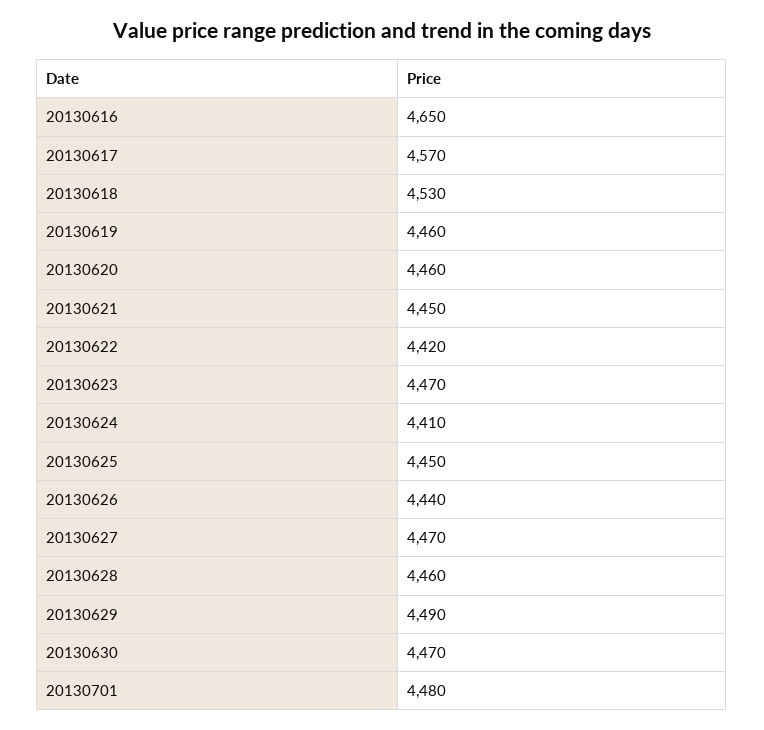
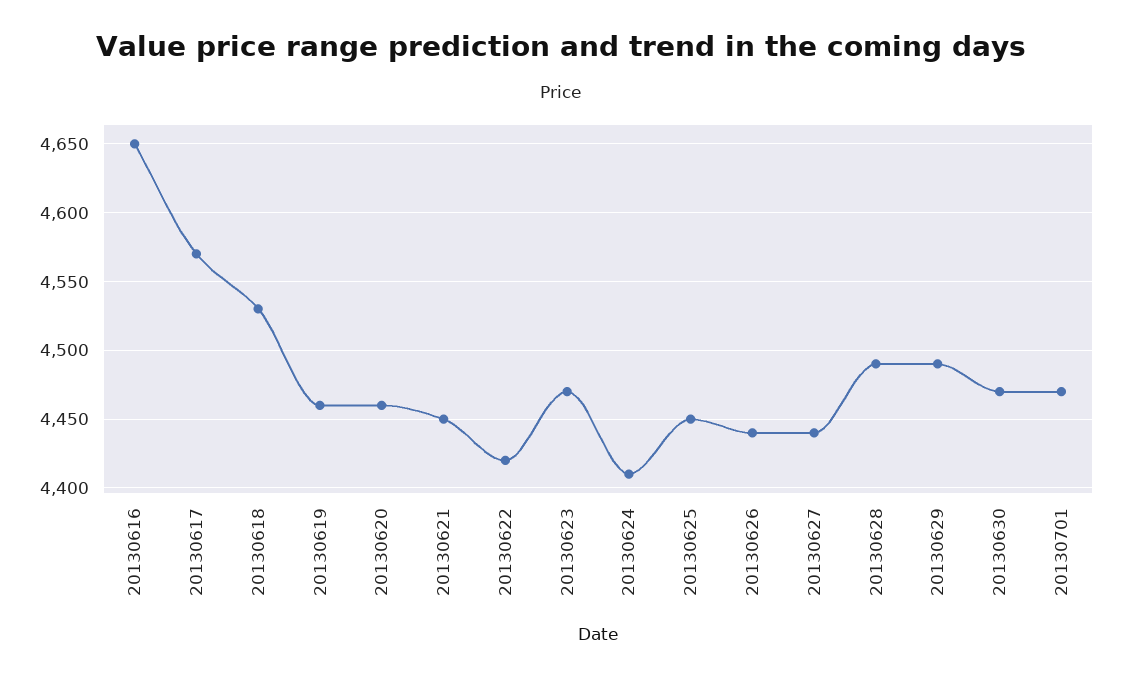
  {
    "20130616": 4650,
    "20130617": 4570,
    "20130618": 4530,
    "20130619": 4460,
    "20130620": 4460,
    "20130621": 4450,
    "20130622": 4420,
    "20130623": 4470,
    "20130624": 4410,
    "20130625": 4450,
    "20130626": 4440,
-   "20130627": 4470,
+   "20130627": 4440,
-   "20130628": 4460,
+   "20130628": 4490,
    "20130629": 4490,
    "20130630": 4470,
-   "20130701": 4480
+   "20130701": 4470
  }

